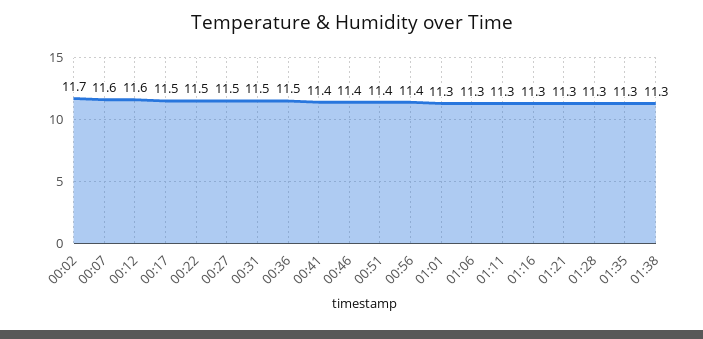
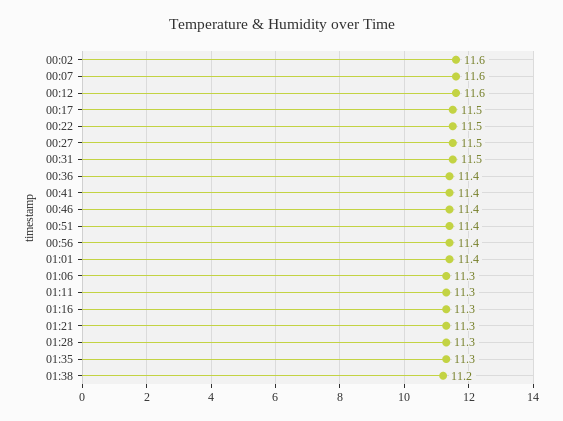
  {
-   "00:02": 11.7,
+   "00:02": 11.6,
    "00:07": 11.6,
    "00:12": 11.6,
    "00:17": 11.5,
    "00:22": 11.5,
    "00:27": 11.5,
    "00:31": 11.5,
-   "00:36": 11.5,
+   "00:36": 11.4,
    "00:41": 11.4,
    "00:46": 11.4,
    "00:51": 11.4,
    "00:56": 11.4,
-   "01:01": 11.3,
+   "01:01": 11.4,
    "01:06": 11.3,
    "01:11": 11.3,
    "01:16": 11.3,
    "01:21": 11.3,
    "01:28": 11.3,
    "01:35": 11.3,
-   "01:38": 11.3
+   "01:38": 11.2
  }

